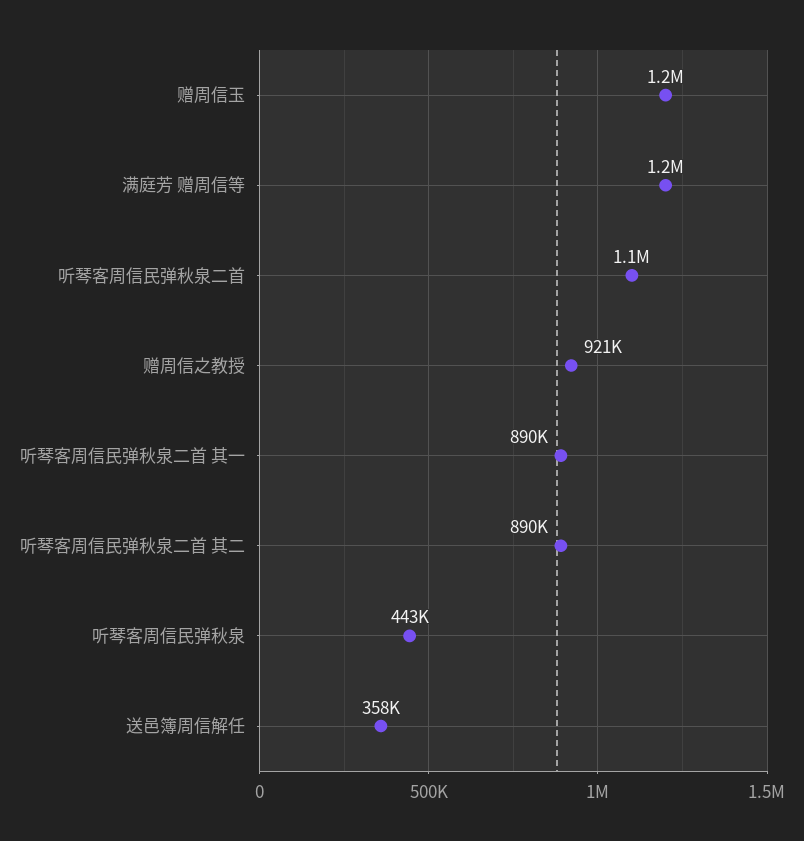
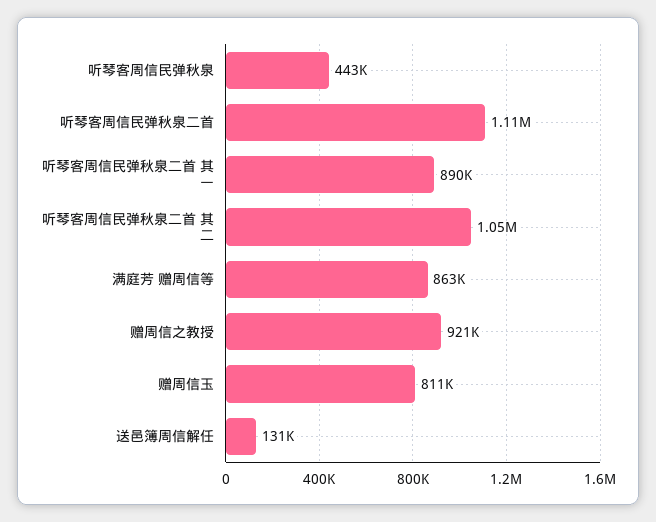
  {
-   "赠周信玉": 1200000,
+   "赠周信玉": 811000,
-   "满庭芳 赠周信等": 1200000,
+   "满庭芳 赠周信等": 863000,
    "听琴客周信民弹秋泉二首": 1110000,
    "赠周信之教授": 921000,
    "听琴客周信民弹秋泉二首 其一": 890000,
-   "听琴客周信民弹秋泉二首 其二": 890000,
+   "听琴客周信民弹秋泉二首 其二": 1050000,
    "听琴客周信民弹秋泉": 443000,
-   "送邑簿周信解任": 358000
+   "送邑簿周信解任": 131000
  }

